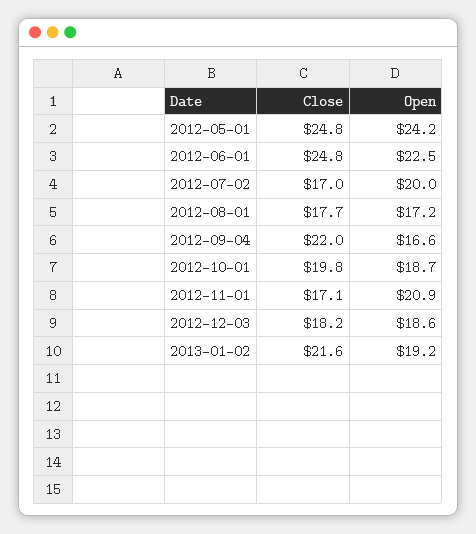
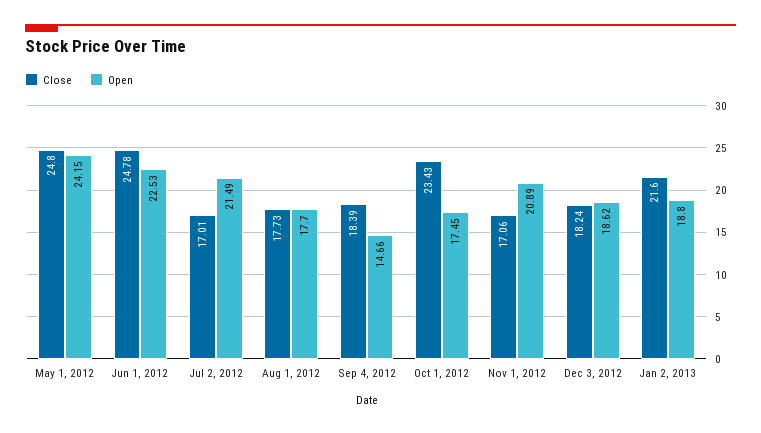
  {
    "Close": {
      "2012-05-01": 24.8,
      "2012-06-01": 24.78,
      "2012-07-02": 17.01,
      "2012-08-01": 17.73,
-     "2012-09-04": 22,
+     "2012-09-04": 18.39,
-     "2012-10-01": 19.8,
+     "2012-10-01": 23.43,
      "2012-11-01": 17.06,
      "2012-12-03": 18.24,
      "2013-01-02": 21.6
    },
    "Open": {
      "2012-05-01": 24.15,
      "2012-06-01": 22.53,
-     "2012-07-02": 20,
+     "2012-07-02": 21.49,
-     "2012-08-01": 17.2,
+     "2012-08-01": 17.7,
-     "2012-09-04": 16.6,
+     "2012-09-04": 14.66,
-     "2012-10-01": 18.7,
+     "2012-10-01": 17.45,
      "2012-11-01": 20.89,
      "2012-12-03": 18.62,
-     "2013-01-02": 19.2
+     "2013-01-02": 18.8
    }
  }

